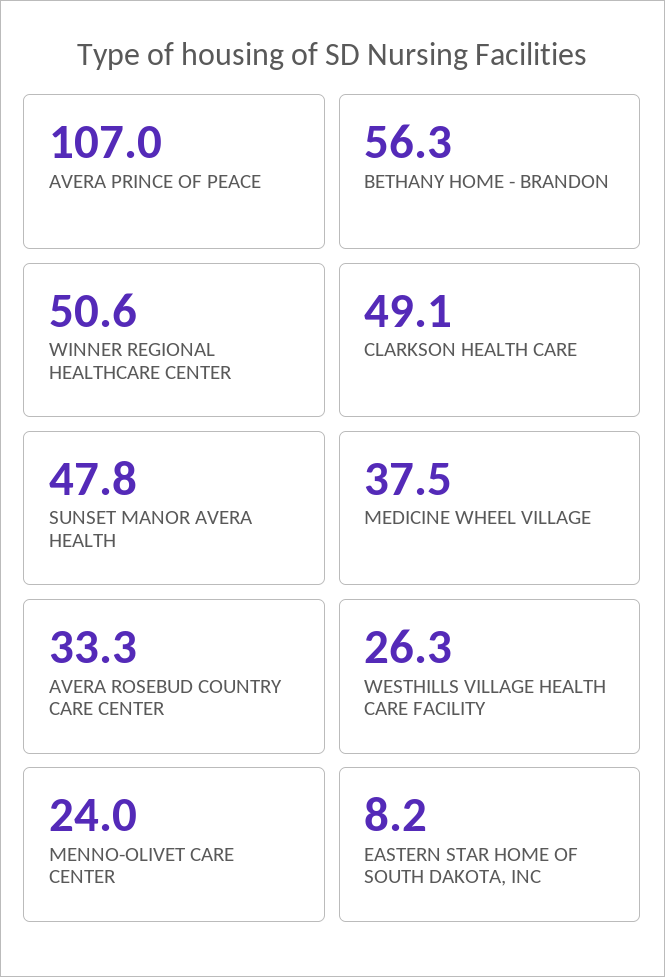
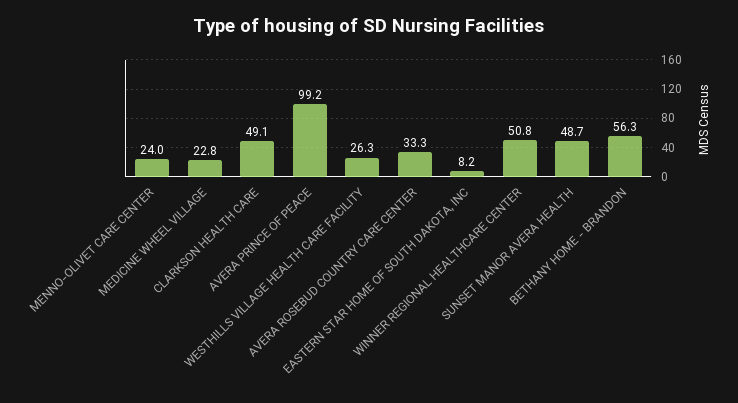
  {
-   "AVERA PRINCE OF PEACE": 107,
+   "AVERA PRINCE OF PEACE": 99.2,
    "BETHANY HOME - BRANDON": 56.3,
-   "WINNER REGIONAL HEALTHCARE CENTER": 50.6,
+   "WINNER REGIONAL HEALTHCARE CENTER": 50.8,
    "CLARKSON HEALTH CARE": 49.1,
-   "SUNSET MANOR AVERA HEALTH": 47.8,
+   "SUNSET MANOR AVERA HEALTH": 48.7,
-   "MEDICINE WHEEL VILLAGE": 37.5,
+   "MEDICINE WHEEL VILLAGE": 22.8,
    "AVERA ROSEBUD COUNTRY CARE CENTER": 33.3,
    "WESTHILLS VILLAGE HEALTH CARE FACILITY": 26.3,
    "MENNO-OLIVET CARE CENTER": 24,
    "EASTERN STAR HOME OF SOUTH DAKOTA, INC": 8.2
  }

